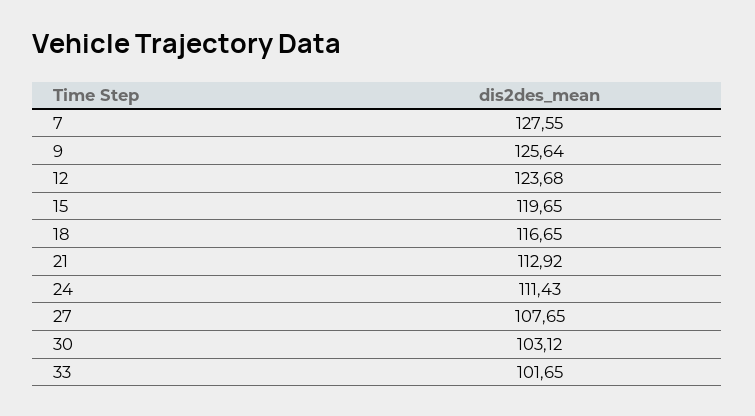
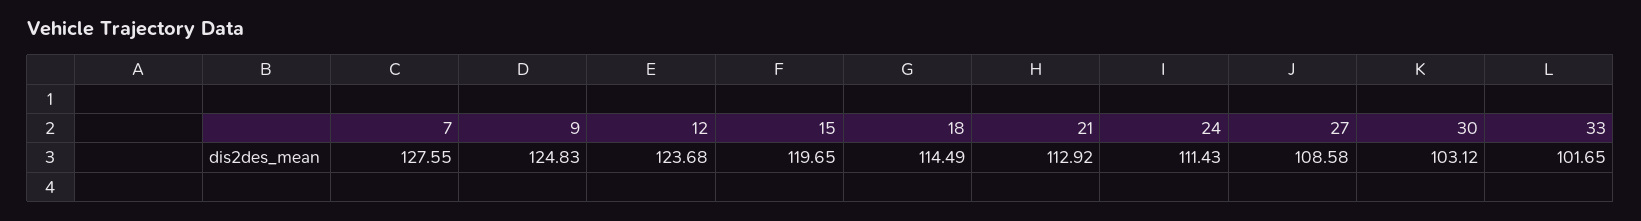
  {
    "7": 127.55,
-   "9": 125.64,
+   "9": 124.83,
    "12": 123.68,
    "15": 119.65,
-   "18": 116.65,
+   "18": 114.49,
    "21": 112.92,
    "24": 111.43,
-   "27": 107.65,
+   "27": 108.58,
    "30": 103.12,
    "33": 101.65
  }

